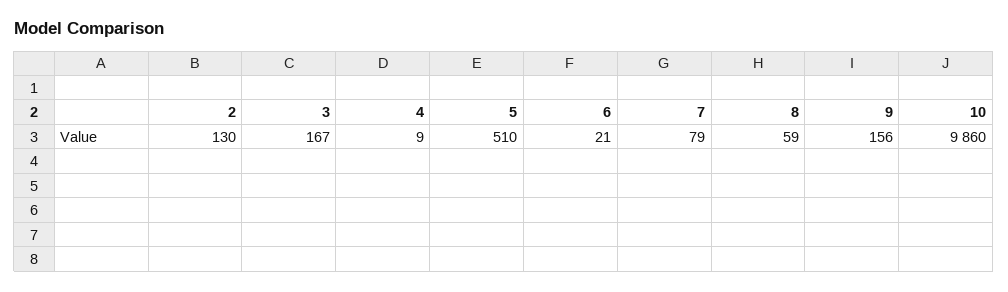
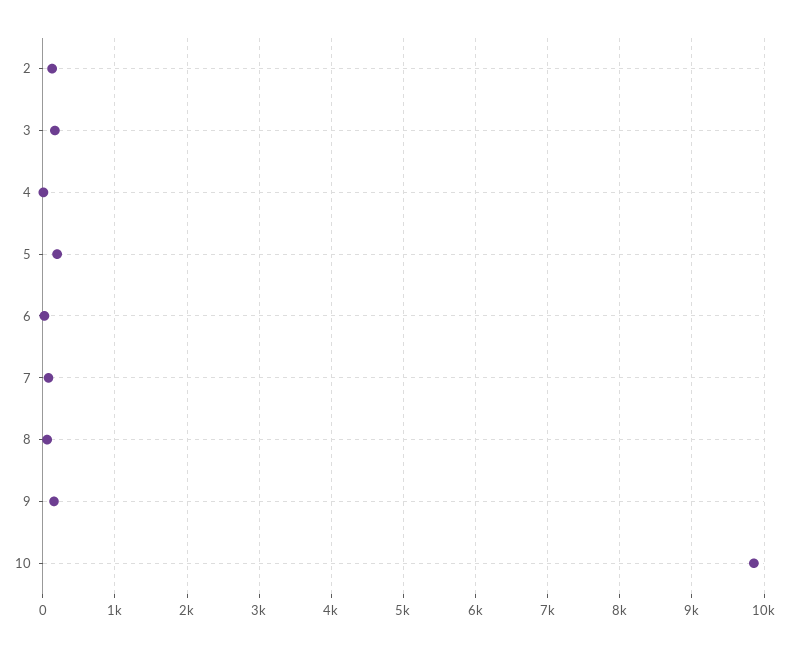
  {
    "2": 130,
    "3": 167,
    "4": 9,
-   "5": 510,
+   "5": 200,
    "6": 21,
    "7": 79,
    "8": 59,
    "9": 156,
    "10": 9860
  }

